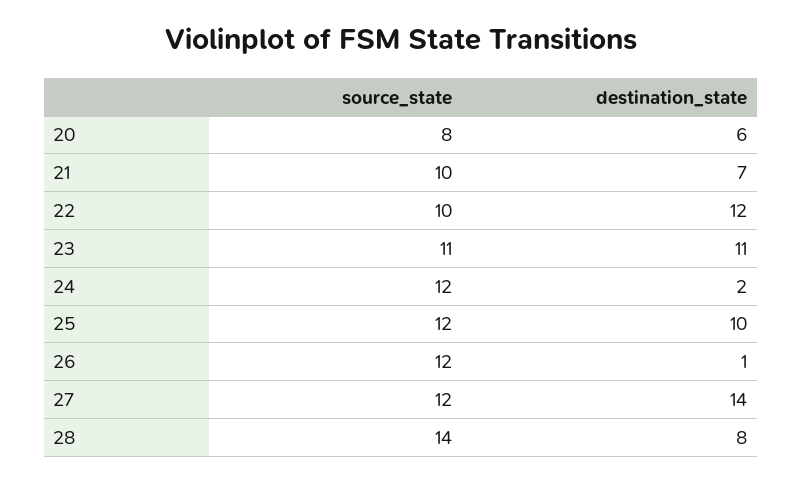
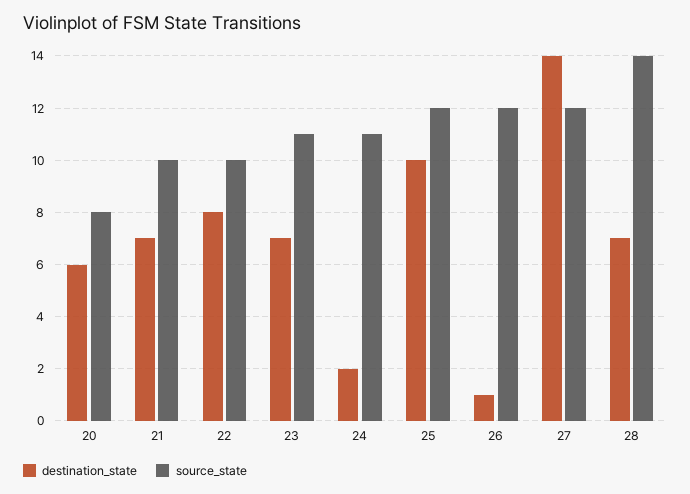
  {
    "source_state": {
      "20": 8,
      "21": 10,
      "22": 10,
      "23": 11,
-     "24": 12,
+     "24": 11,
      "25": 12,
      "26": 12,
      "27": 12,
      "28": 14
    },
    "destination_state": {
      "20": 6,
      "21": 7,
-     "22": 12,
+     "22": 8,
-     "23": 11,
+     "23": 7,
      "24": 2,
      "25": 10,
      "26": 1,
      "27": 14,
-     "28": 8
+     "28": 7
    }
  }

